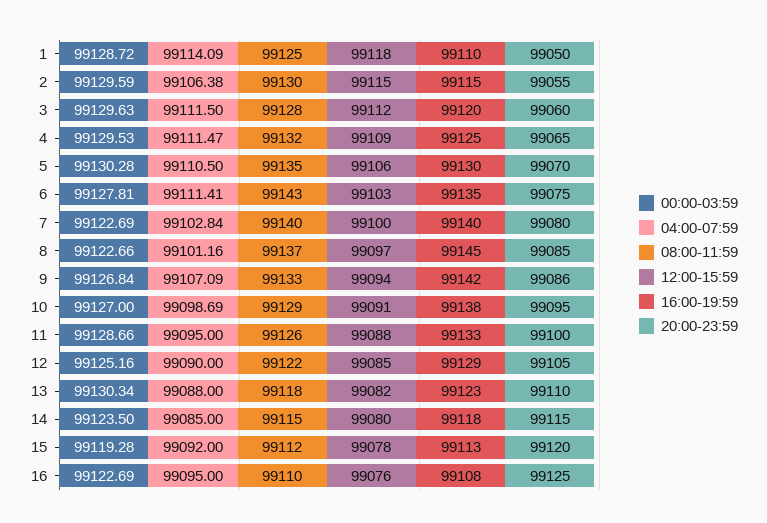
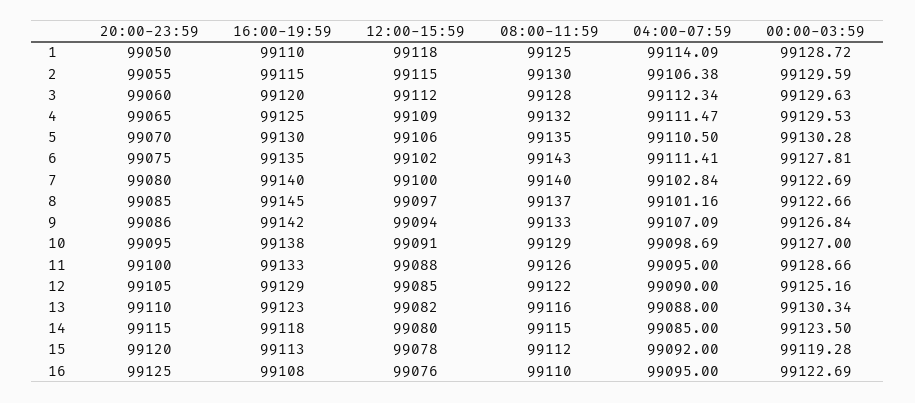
  {
    "00:00-03:59": {
      "1": 99128.72,
      "2": 99129.59,
      "3": 99129.63,
      "4": 99129.53,
      "5": 99130.28,
      "6": 99127.81,
      "7": 99122.69,
      "8": 99122.66,
      "9": 99126.84,
      "10": 99127,
      "11": 99128.66,
      "12": 99125.16,
      "13": 99130.34,
      "14": 99123.5,
      "15": 99119.28,
      "16": 99122.69
    },
    "04:00-07:59": {
      "1": 99114.09,
      "2": 99106.38,
-     "3": 99111.5,
+     "3": 99112.34,
      "4": 99111.47,
      "5": 99110.5,
      "6": 99111.41,
      "7": 99102.84,
      "8": 99101.16,
      "9": 99107.09,
      "10": 99098.69,
      "11": 99095,
      "12": 99090,
      "13": 99088,
      "14": 99085,
      "15": 99092,
      "16": 99095
    },
    "08:00-11:59": {
      "1": 99125,
      "2": 99130,
      "3": 99128,
      "4": 99132,
      "5": 99135,
      "6": 99143,
      "7": 99140,
      "8": 99137,
      "9": 99133,
      "10": 99129,
      "11": 99126,
      "12": 99122,
-     "13": 99118,
+     "13": 99116,
      "14": 99115,
      "15": 99112,
      "16": 99110
    },
    "12:00-15:59": {
      "1": 99118,
      "2": 99115,
      "3": 99112,
      "4": 99109,
      "5": 99106,
-     "6": 99103,
+     "6": 99102,
      "7": 99100,
      "8": 99097,
      "9": 99094,
      "10": 99091,
      "11": 99088,
      "12": 99085,
      "13": 99082,
      "14": 99080,
      "15": 99078,
      "16": 99076
    },
    "16:00-19:59": {
      "1": 99110,
      "2": 99115,
      "3": 99120,
      "4": 99125,
      "5": 99130,
      "6": 99135,
      "7": 99140,
      "8": 99145,
      "9": 99142,
      "10": 99138,
      "11": 99133,
      "12": 99129,
      "13": 99123,
      "14": 99118,
      "15": 99113,
      "16": 99108
    },
    "20:00-23:59": {
      "1": 99050,
      "2": 99055,
      "3": 99060,
      "4": 99065,
      "5": 99070,
      "6": 99075,
      "7": 99080,
      "8": 99085,
      "9": 99086,
      "10": 99095,
      "11": 99100,
      "12": 99105,
      "13": 99110,
      "14": 99115,
      "15": 99120,
      "16": 99125
    }
  }

